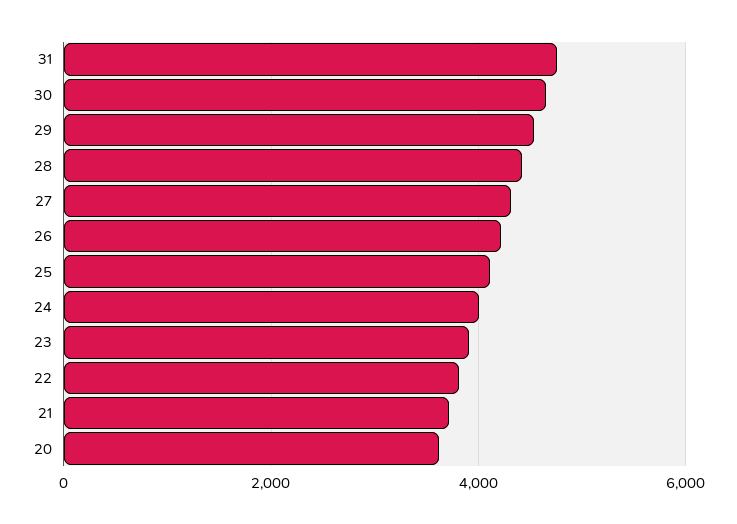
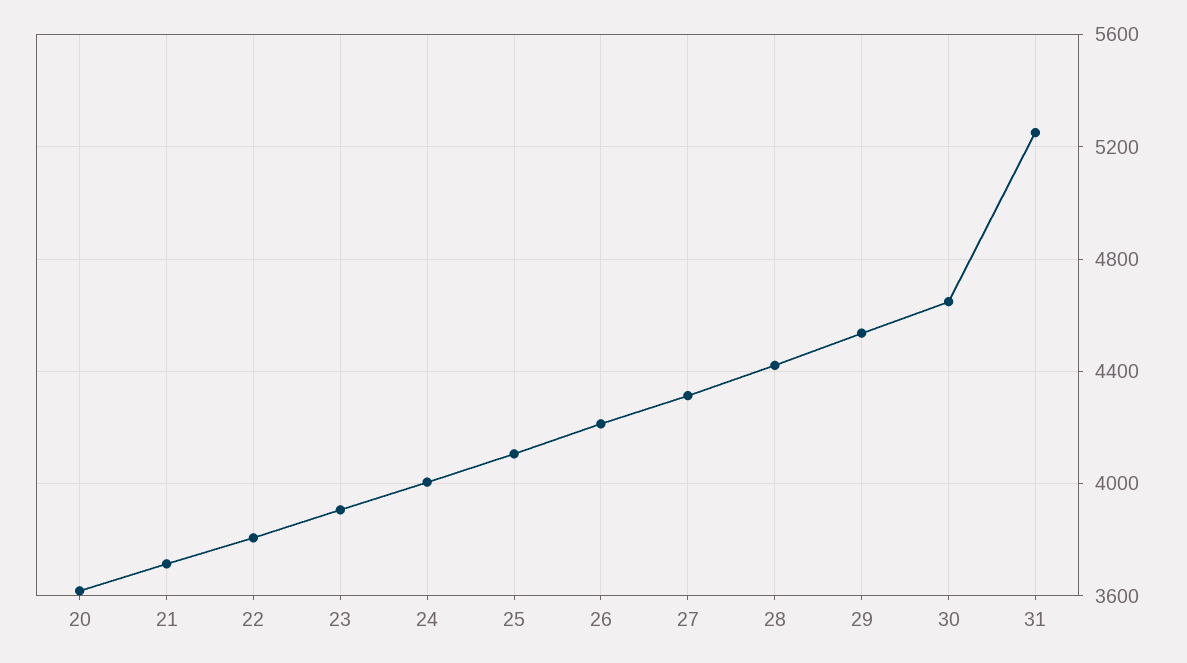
  {
-   "31": 4800,
+   "31": 5250,
    "30": 4650,
    "29": 4550,
    "28": 4400,
    "27": 4300,
    "26": 4200,
    "25": 4100,
    "24": 4000,
    "23": 3900,
    "22": 3800,
    "21": 3700,
    "20": 3600
  }

